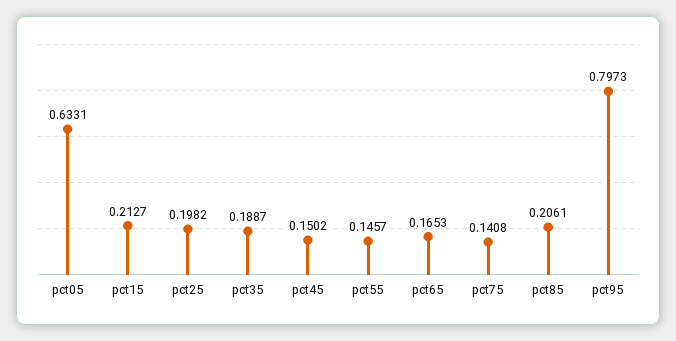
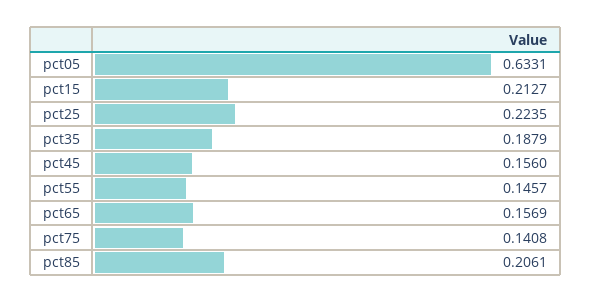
  {
    "pct05": 0.6331,
    "pct15": 0.2127,
-   "pct25": 0.1982,
+   "pct25": 0.2235,
-   "pct35": 0.1887,
+   "pct35": 0.1879,
-   "pct45": 0.1502,
+   "pct45": 0.156,
    "pct55": 0.1457,
-   "pct65": 0.1653,
+   "pct65": 0.1569,
    "pct75": 0.1408,
-   "pct85": 0.2061,
+   "pct85": 0.2061
-   "pct95": 0.7973
  }

